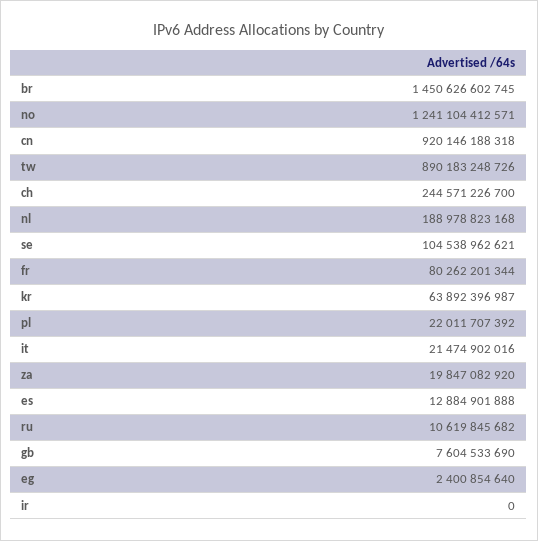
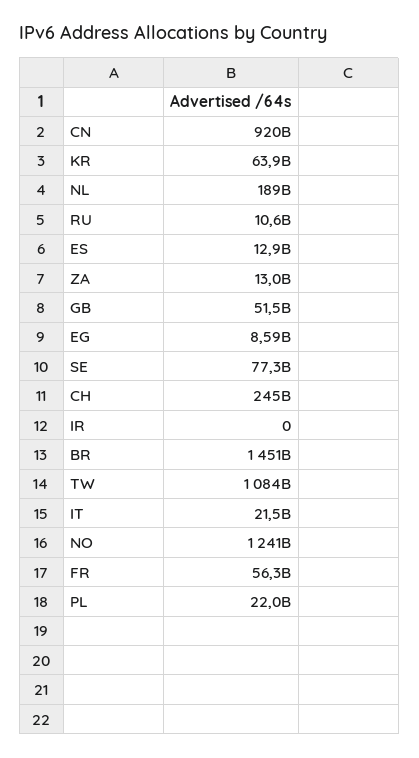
  {
    "br": 1450626602745,
    "no": 1241104412571,
    "cn": 920146188318,
-   "tw": 890183248726,
+   "tw": 1084000000000,
    "ch": 244571226700,
    "nl": 188978823168,
-   "se": 104538962621,
+   "se": 77300000000,
-   "fr": 80262201344,
+   "fr": 56300000000,
    "kr": 63892396987,
    "pl": 22011707392,
    "it": 21474902016,
-   "za": 19847082920,
+   "za": 13000000000,
    "es": 12884901888,
    "ru": 10619845682,
-   "gb": 7604533690,
+   "gb": 51500000000,
-   "eg": 2400854640,
+   "eg": 8590000000,
    "ir": 0
  }

